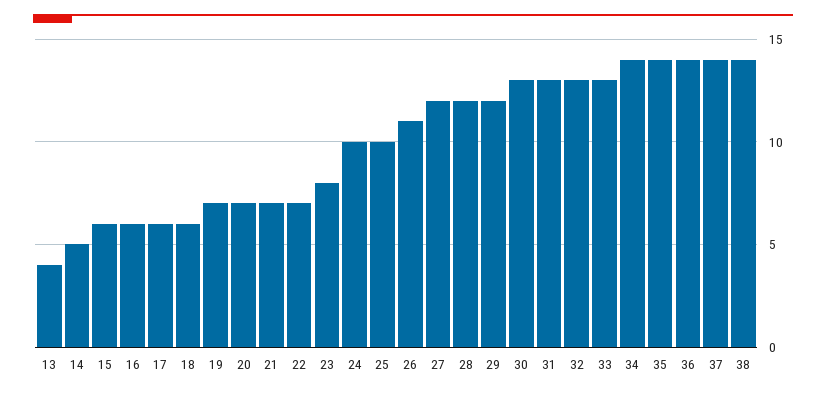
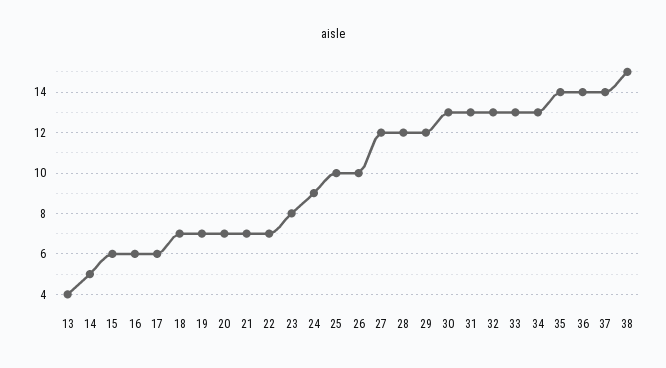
  {
    "13": 4,
    "14": 5,
    "15": 6,
    "16": 6,
    "17": 6,
-   "18": 6,
+   "18": 7,
    "19": 7,
    "20": 7,
    "21": 7,
    "22": 7,
    "23": 8,
-   "24": 10,
+   "24": 9,
    "25": 10,
-   "26": 11,
+   "26": 10,
    "27": 12,
    "28": 12,
    "29": 12,
    "30": 13,
    "31": 13,
    "32": 13,
    "33": 13,
-   "34": 14,
+   "34": 13,
    "35": 14,
    "36": 14,
    "37": 14,
-   "38": 14
+   "38": 15
  }

